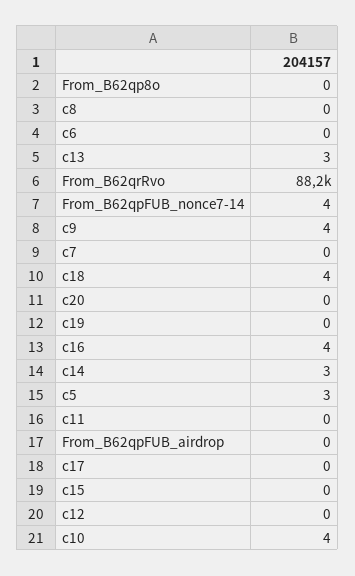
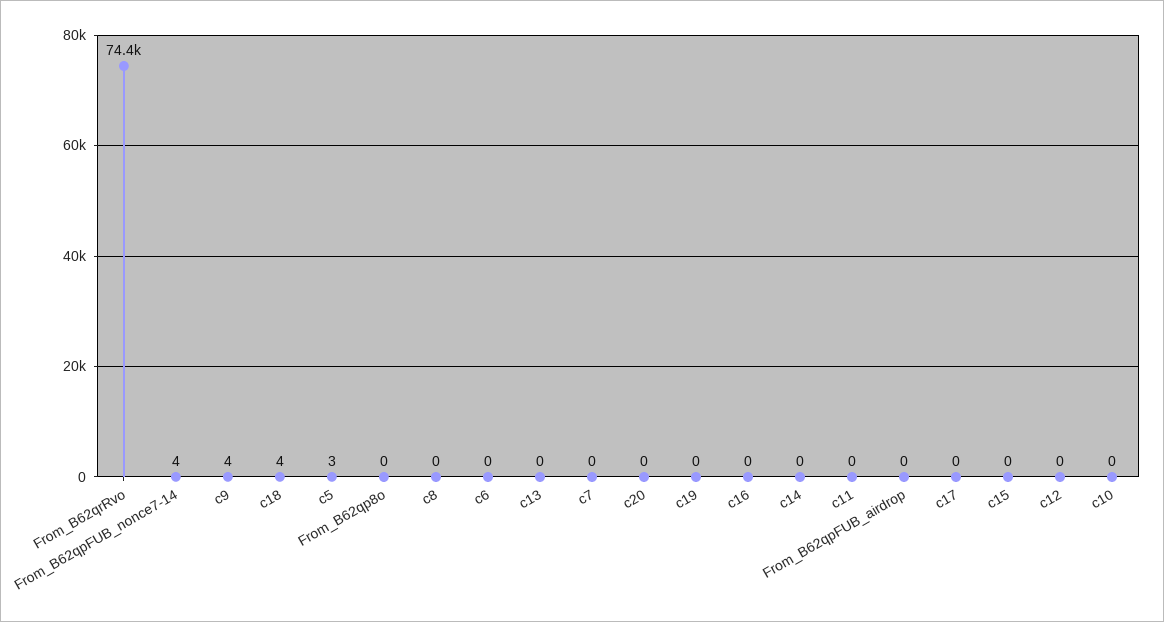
  {
    "From_B62qp8o": 0,
    "c8": 0,
    "c6": 0,
-   "c13": 3,
+   "c13": 0,
-   "From_B62qrRvo": 88200,
+   "From_B62qrRvo": 74400,
    "From_B62qpFUB_nonce7-14": 4,
    "c9": 4,
    "c7": 0,
    "c18": 4,
    "c20": 0,
    "c19": 0,
-   "c16": 4,
+   "c16": 0,
-   "c14": 3,
+   "c14": 0,
    "c5": 3,
    "c11": 0,
    "From_B62qpFUB_airdrop": 0,
    "c17": 0,
    "c15": 0,
    "c12": 0,
-   "c10": 4
+   "c10": 0
  }

